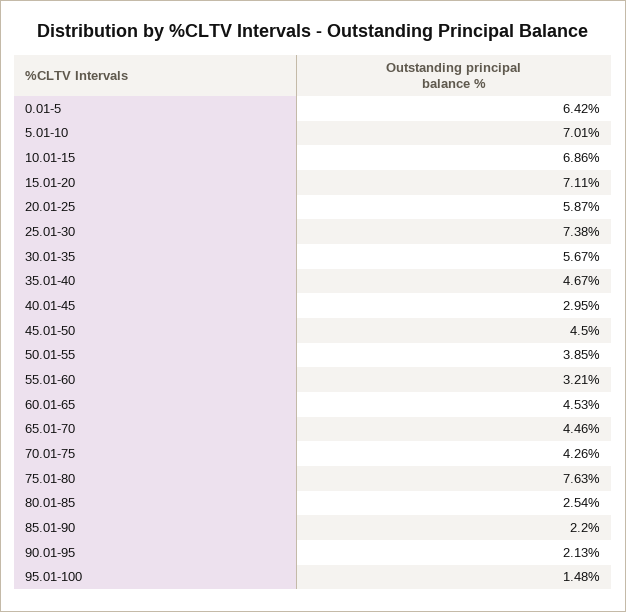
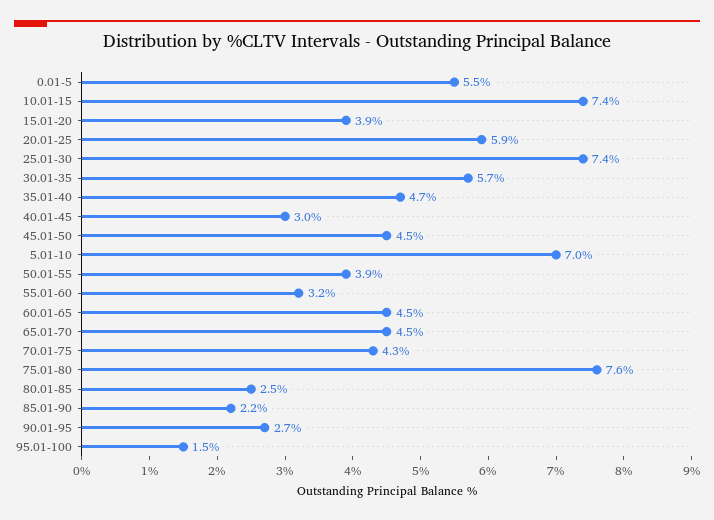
  {
-   "0.01-5": 6.42,
+   "0.01-5": 5.5,
    "5.01-10": 7.01,
-   "10.01-15": 6.86,
+   "10.01-15": 7.4,
-   "15.01-20": 7.11,
+   "15.01-20": 3.9,
    "20.01-25": 5.87,
    "25.01-30": 7.38,
    "30.01-35": 5.67,
    "35.01-40": 4.67,
    "40.01-45": 2.95,
    "45.01-50": 4.5,
    "50.01-55": 3.85,
    "55.01-60": 3.21,
    "60.01-65": 4.53,
    "65.01-70": 4.46,
    "70.01-75": 4.26,
    "75.01-80": 7.63,
    "80.01-85": 2.54,
    "85.01-90": 2.2,
-   "90.01-95": 2.13,
+   "90.01-95": 2.7,
    "95.01-100": 1.48
  }

